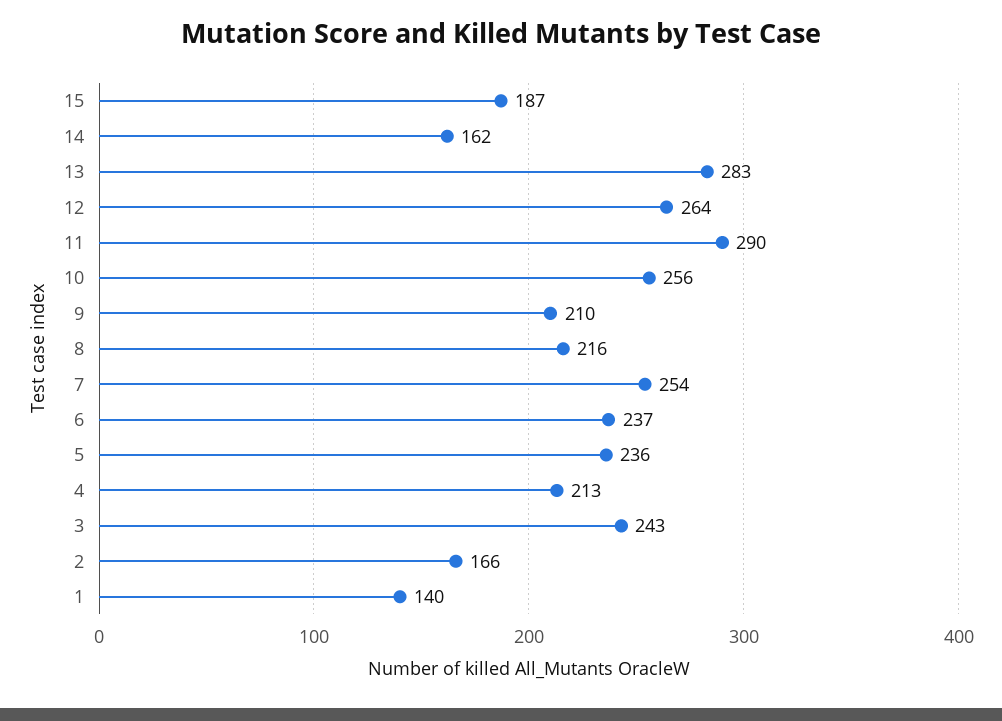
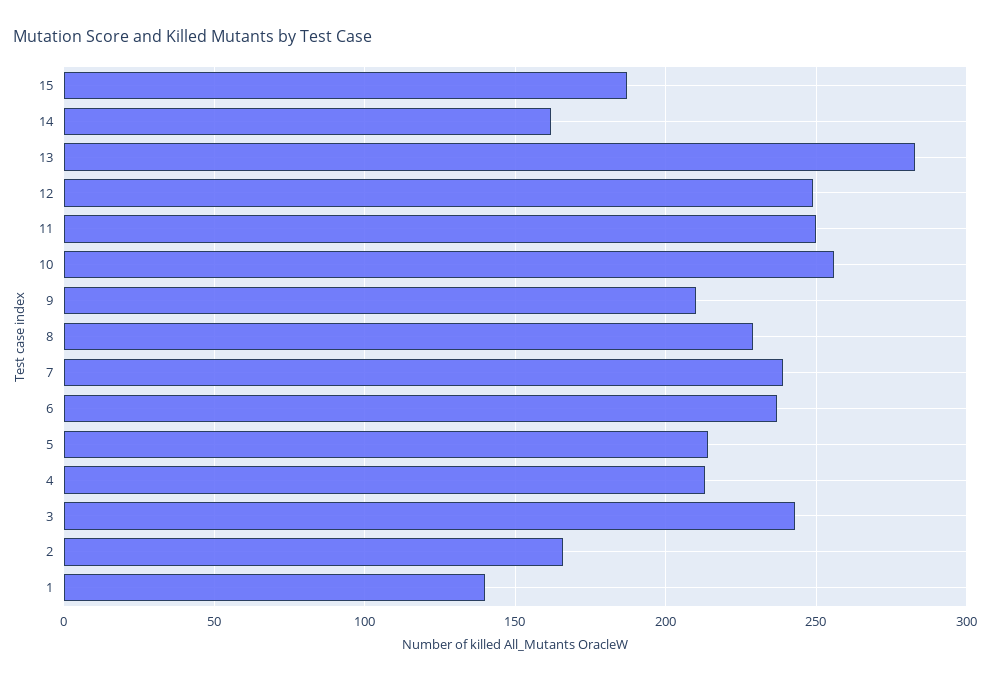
  {
    "15": 187,
    "14": 162,
    "13": 283,
-   "12": 264,
+   "12": 250,
-   "11": 290,
+   "11": 250,
    "10": 256,
    "9": 210,
-   "8": 216,
+   "8": 230,
-   "7": 254,
+   "7": 240,
    "6": 237,
-   "5": 236,
+   "5": 215,
    "4": 213,
    "3": 243,
    "2": 166,
    "1": 140
  }

